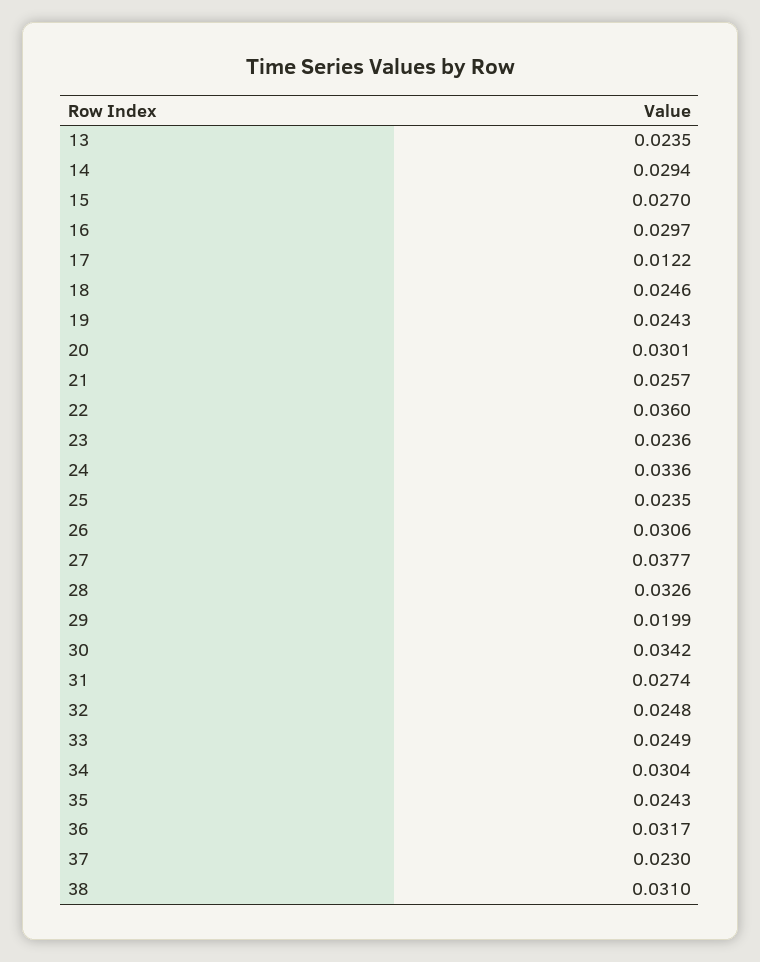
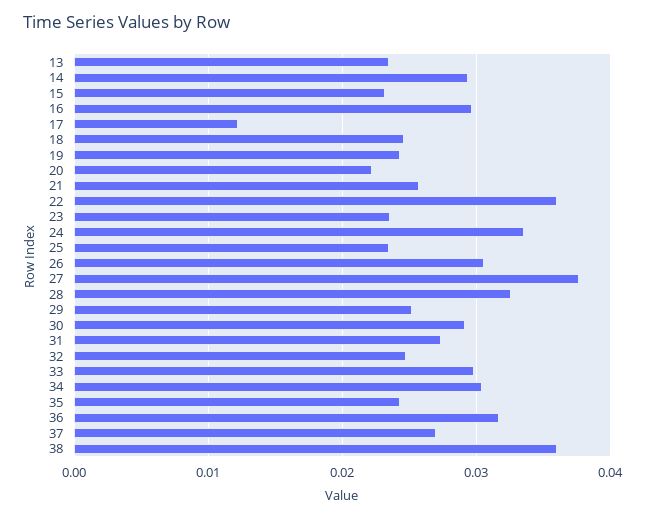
  {
    "13": 0.0235,
    "14": 0.0294,
-   "15": 0.027,
+   "15": 0.023,
    "16": 0.0297,
    "17": 0.0122,
    "18": 0.0246,
    "19": 0.0243,
-   "20": 0.0301,
+   "20": 0.022,
    "21": 0.0257,
    "22": 0.036,
    "23": 0.0236,
    "24": 0.0336,
    "25": 0.0235,
    "26": 0.0306,
    "27": 0.0377,
    "28": 0.0326,
-   "29": 0.0199,
+   "29": 0.025,
-   "30": 0.0342,
+   "30": 0.029,
    "31": 0.0274,
    "32": 0.0248,
-   "33": 0.0249,
+   "33": 0.03,
    "34": 0.0304,
    "35": 0.0243,
    "36": 0.0317,
-   "37": 0.023,
+   "37": 0.027,
-   "38": 0.031
+   "38": 0.036
  }

